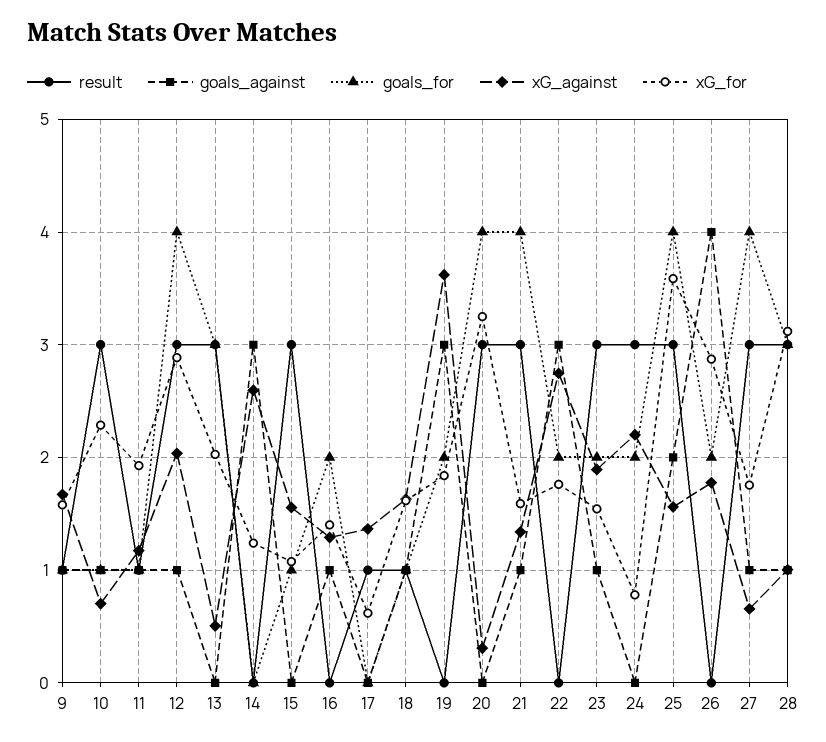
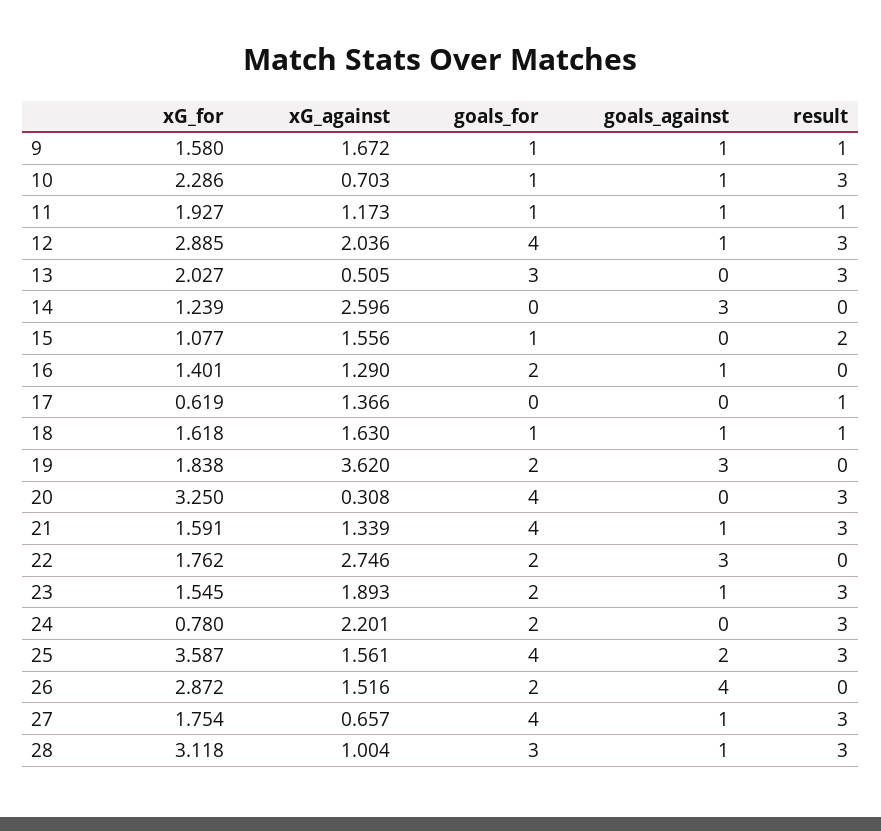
  {
    "result": {
      "9": 1,
      "10": 3,
      "11": 1,
      "12": 3,
      "13": 3,
      "14": 0,
-     "15": 3,
+     "15": 2,
      "16": 0,
      "17": 1,
      "18": 1,
      "19": 0,
      "20": 3,
      "21": 3,
      "22": 0,
      "23": 3,
      "24": 3,
      "25": 3,
      "26": 0,
      "27": 3,
      "28": 3
    },
    "goals_against": {
      "9": 1,
      "10": 1,
      "11": 1,
      "12": 1,
      "13": 0,
      "14": 3,
      "15": 0,
      "16": 1,
      "17": 0,
      "18": 1,
      "19": 3,
      "20": 0,
      "21": 1,
      "22": 3,
      "23": 1,
      "24": 0,
      "25": 2,
      "26": 4,
      "27": 1,
      "28": 1
    },
    "goals_for": {
      "9": 1,
      "10": 1,
      "11": 1,
      "12": 4,
      "13": 3,
      "14": 0,
      "15": 1,
      "16": 2,
      "17": 0,
      "18": 1,
      "19": 2,
      "20": 4,
      "21": 4,
      "22": 2,
      "23": 2,
      "24": 2,
      "25": 4,
      "26": 2,
      "27": 4,
      "28": 3
    },
    "xG_against": {
      "9": 1.672,
      "10": 0.703,
      "11": 1.173,
      "12": 2.036,
      "13": 0.505,
      "14": 2.596,
      "15": 1.556,
      "16": 1.29,
      "17": 1.366,
      "18": 1.63,
      "19": 3.62,
      "20": 0.308,
      "21": 1.339,
      "22": 2.746,
      "23": 1.893,
      "24": 2.201,
      "25": 1.561,
-     "26": 1.8,
+     "26": 1.516,
      "27": 0.657,
      "28": 1.004
    },
    "xG_for": {
      "9": 1.58,
      "10": 2.286,
      "11": 1.927,
      "12": 2.885,
      "13": 2.027,
      "14": 1.239,
      "15": 1.077,
      "16": 1.401,
      "17": 0.619,
      "18": 1.618,
      "19": 1.838,
      "20": 3.25,
      "21": 1.591,
      "22": 1.762,
      "23": 1.545,
      "24": 0.78,
      "25": 3.587,
      "26": 2.872,
      "27": 1.754,
      "28": 3.118
    }
  }

